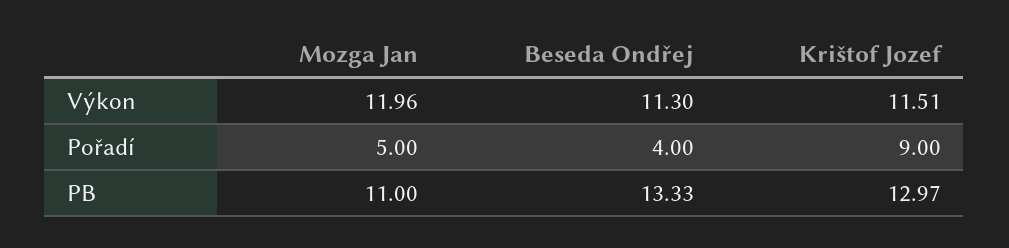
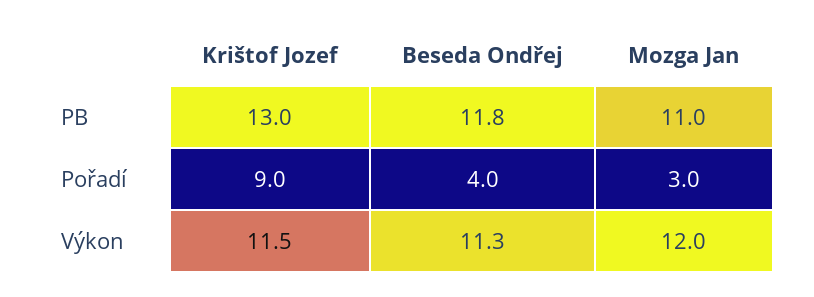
  {
    "Mozga Jan": {
      "Výkon": 11.96,
-     "Pořadí": 5,
+     "Pořadí": 3,
      "PB": 11
    },
    "Beseda Ondřej": {
      "Výkon": 11.3,
      "Pořadí": 4,
-     "PB": 13.33
+     "PB": 11.8
    },
    "Krištof Jozef": {
      "Výkon": 11.51,
      "Pořadí": 9,
      "PB": 12.97
    }
  }

